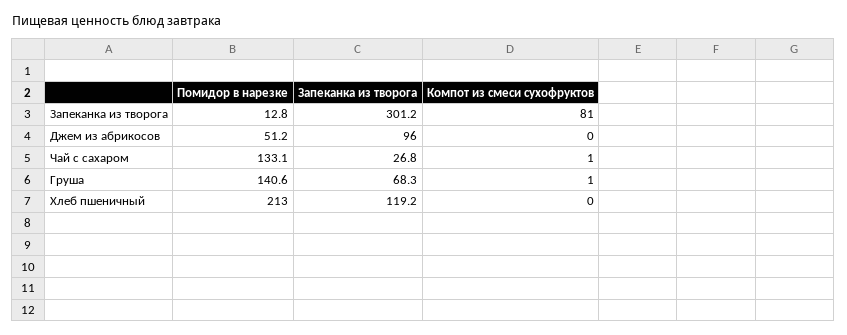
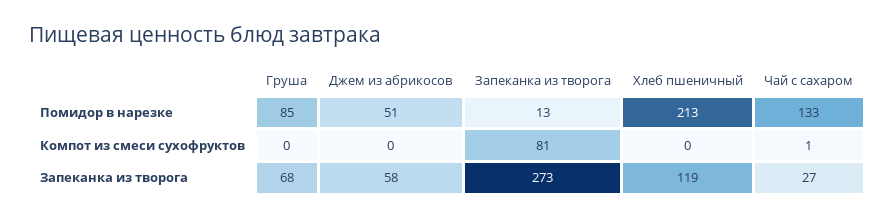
  {
    "Помидор в нарезке": {
      "Запеканка из творога": 12.8,
      "Джем из абрикосов": 51.2,
      "Чай с сахаром": 133.1,
-     "Груша": 140.6,
+     "Груша": 85,
      "Хлеб пшеничный": 213
    },
    "Запеканка из творога": {
-     "Запеканка из творога": 301.2,
+     "Запеканка из творога": 273,
-     "Джем из абрикосов": 96,
+     "Джем из абрикосов": 58,
      "Чай с сахаром": 26.8,
      "Груша": 68.3,
      "Хлеб пшеничный": 119.2
    },
    "Компот из смеси сухофруктов": {
      "Запеканка из творога": 81,
      "Джем из абрикосов": 0,
      "Чай с сахаром": 1,
-     "Груша": 1,
+     "Груша": 0,
      "Хлеб пшеничный": 0
    }
  }

